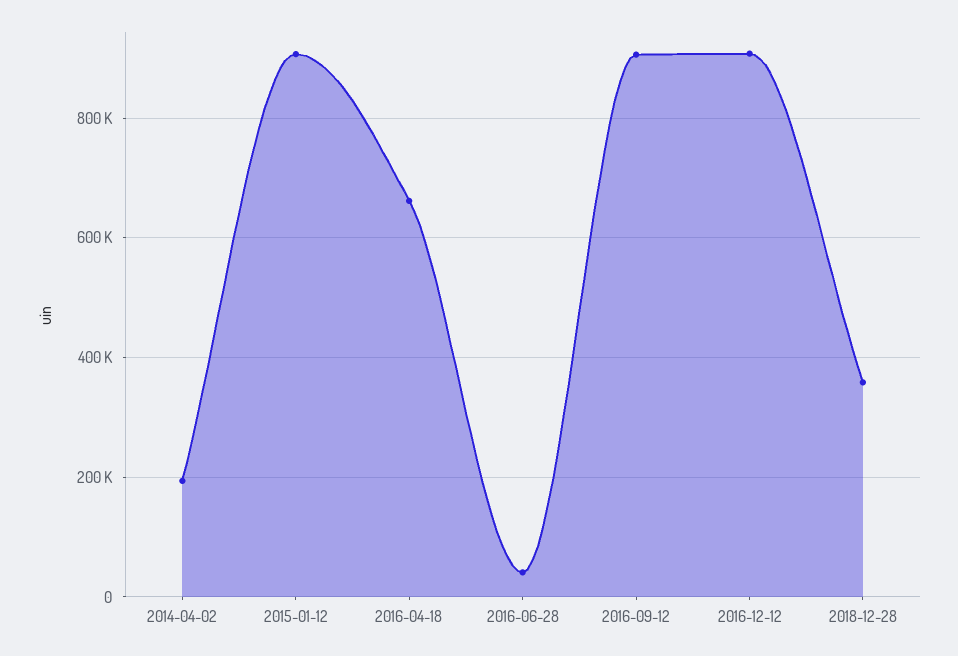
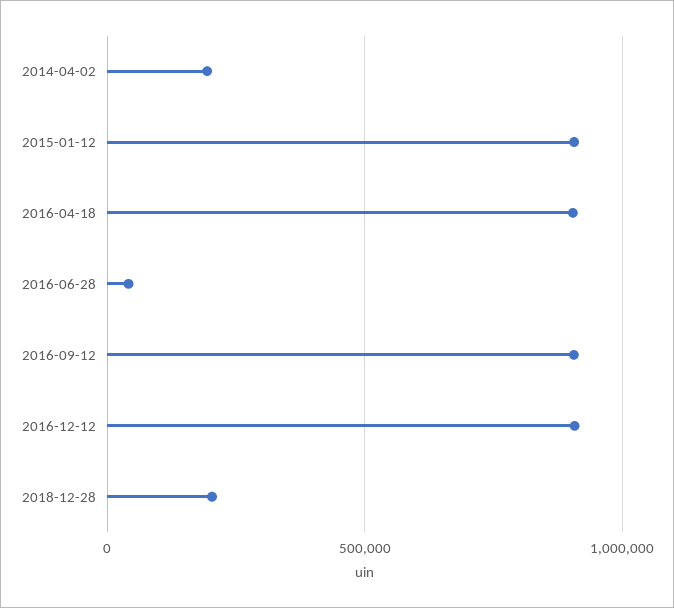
  {
    "2014-04-02": 200000,
    "2015-01-12": 900000,
-   "2016-04-18": 660000,
+   "2016-04-18": 900000,
    "2016-06-28": 40000,
    "2016-09-12": 900000,
    "2016-12-12": 900000,
-   "2018-12-28": 360000
+   "2018-12-28": 200000
  }

